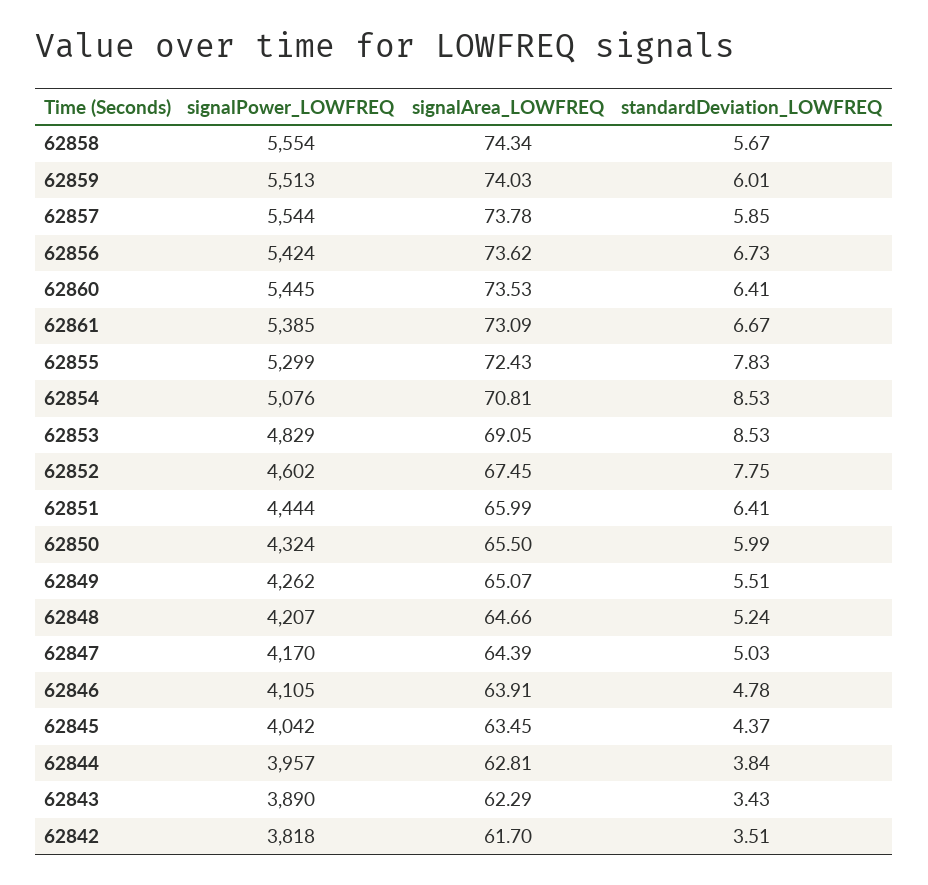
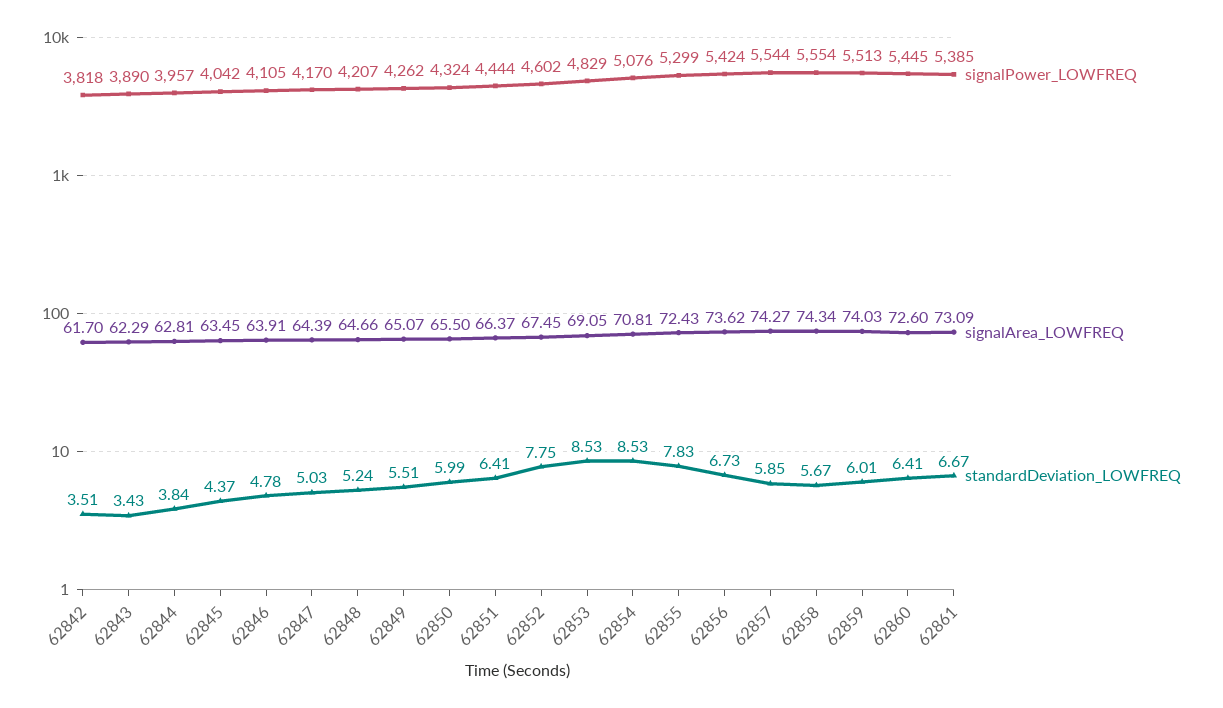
  {
    "signalPower_LOWFREQ": {
      "62858": 5554,
      "62859": 5513,
      "62857": 5544,
      "62856": 5424,
      "62860": 5445,
      "62861": 5385,
      "62855": 5299,
      "62854": 5076,
      "62853": 4829,
      "62852": 4602,
      "62851": 4444,
      "62850": 4324,
      "62849": 4262,
      "62848": 4207,
      "62847": 4170,
      "62846": 4105,
      "62845": 4042,
      "62844": 3957,
      "62843": 3890,
      "62842": 3818
    },
    "signalArea_LOWFREQ": {
      "62858": 74.34,
      "62859": 74.03,
-     "62857": 73.78,
+     "62857": 74.27,
      "62856": 73.62,
-     "62860": 73.53,
+     "62860": 72.6,
      "62861": 73.09,
      "62855": 72.43,
      "62854": 70.81,
      "62853": 69.05,
      "62852": 67.45,
-     "62851": 65.99,
+     "62851": 66.37,
      "62850": 65.5,
      "62849": 65.07,
      "62848": 64.66,
      "62847": 64.39,
      "62846": 63.91,
      "62845": 63.45,
      "62844": 62.81,
      "62843": 62.29,
      "62842": 61.7
    },
    "standardDeviation_LOWFREQ": {
      "62858": 5.67,
      "62859": 6.01,
      "62857": 5.85,
      "62856": 6.73,
      "62860": 6.41,
      "62861": 6.67,
      "62855": 7.83,
      "62854": 8.53,
      "62853": 8.53,
      "62852": 7.75,
      "62851": 6.41,
      "62850": 5.99,
      "62849": 5.51,
      "62848": 5.24,
      "62847": 5.03,
      "62846": 4.78,
      "62845": 4.37,
      "62844": 3.84,
      "62843": 3.43,
      "62842": 3.51
    }
  }

